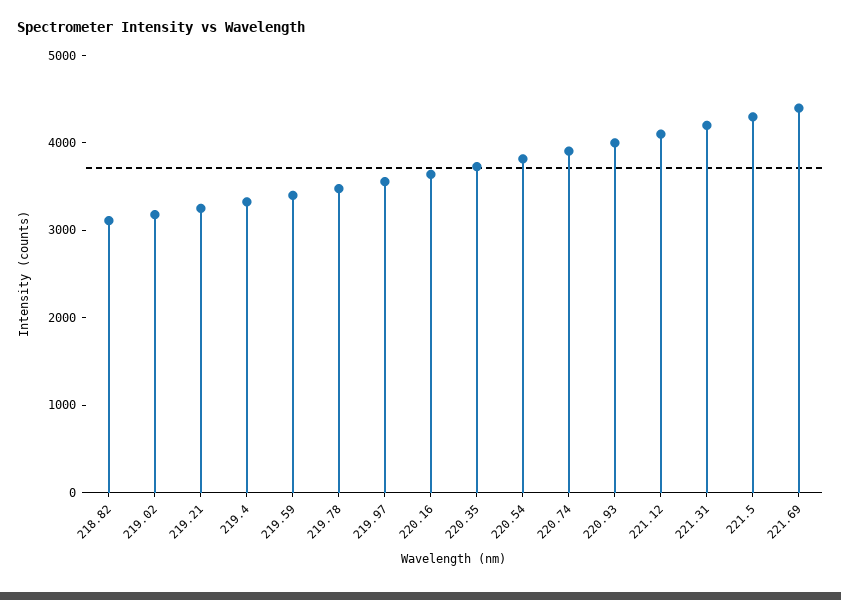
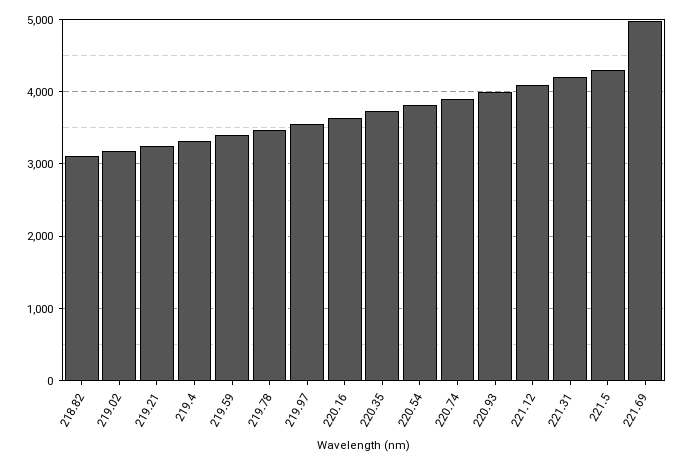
  {
    "218.82": 3100,
    "219.02": 3200,
    "219.21": 3300,
    "219.4": 3300,
    "219.59": 3400,
    "219.78": 3500,
    "219.97": 3600,
    "220.16": 3600,
    "220.35": 3700,
    "220.54": 3800,
    "220.74": 3900,
    "220.93": 4000,
    "221.12": 4100,
    "221.31": 4200,
    "221.5": 4300,
-   "221.69": 4400
+   "221.69": 5000
  }

